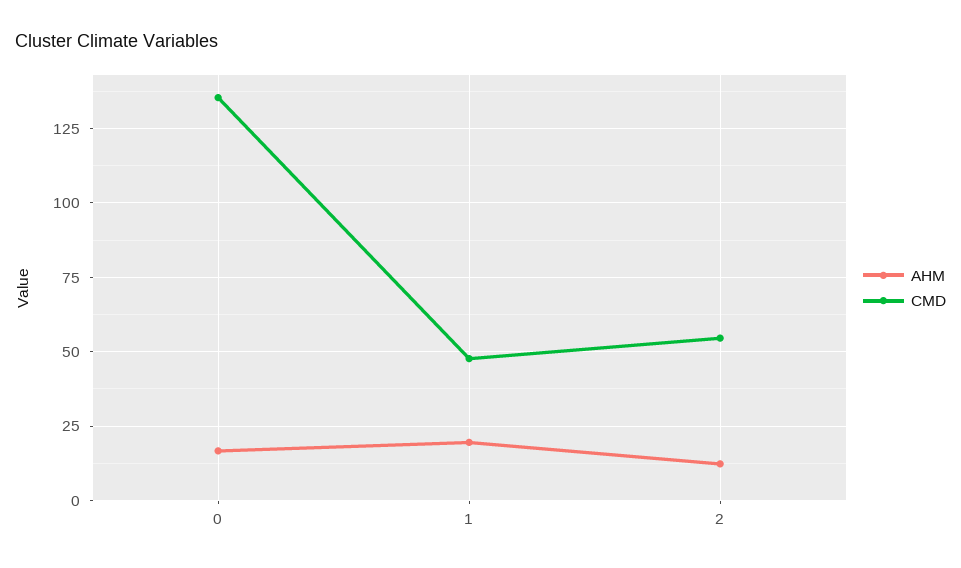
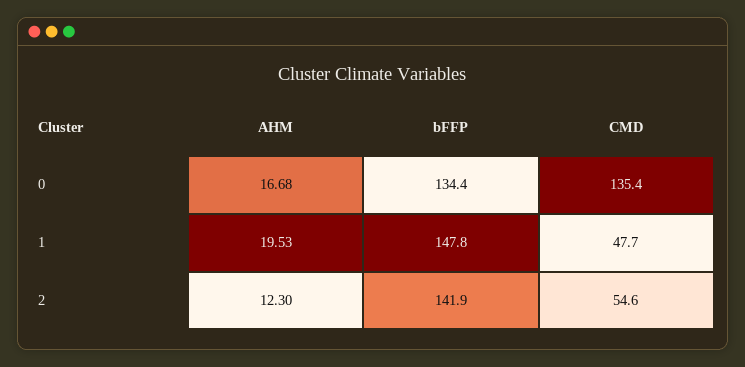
  {
    "AHM": {
      "0": 16.68,
      "1": 19.53,
      "2": 12.3
    },
    "CMD": {
      "0": 135.4,
      "1": 47.7,
      "2": 54.6
-   }
+   },
+   "bFFP": {
+     "0": 134.4,
+     "1": 147.8,
+     "2": 141.9
+   }
  }

